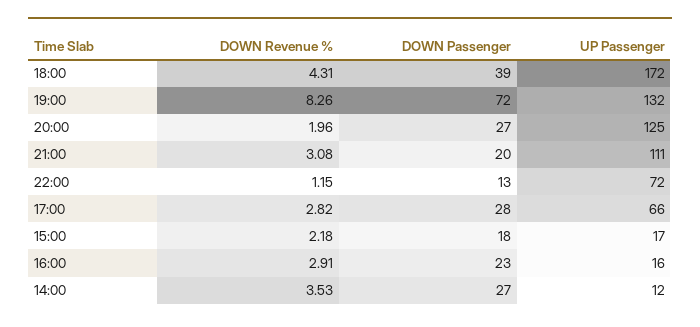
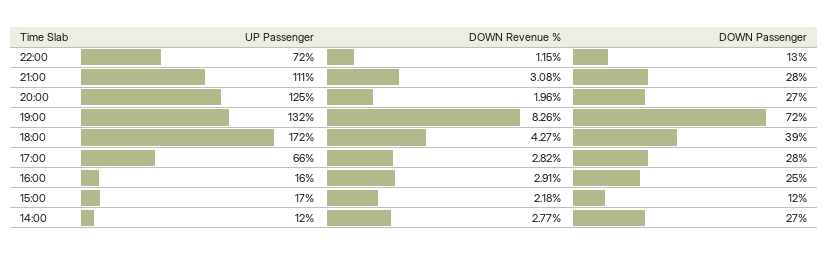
  {
    "DOWN Revenue %": {
-     "18:00": 4.31,
+     "18:00": 4.27,
      "19:00": 8.26,
      "20:00": 1.96,
      "21:00": 3.08,
      "22:00": 1.15,
      "17:00": 2.82,
      "15:00": 2.18,
      "16:00": 2.91,
-     "14:00": 3.53
+     "14:00": 2.77
    },
    "DOWN Passenger": {
      "18:00": 39,
      "19:00": 72,
      "20:00": 27,
-     "21:00": 20,
+     "21:00": 28,
      "22:00": 13,
      "17:00": 28,
-     "15:00": 18,
+     "15:00": 12,
-     "16:00": 23,
+     "16:00": 25,
      "14:00": 27
    },
    "UP Passenger": {
      "18:00": 172,
      "19:00": 132,
      "20:00": 125,
      "21:00": 111,
      "22:00": 72,
      "17:00": 66,
      "15:00": 17,
      "16:00": 16,
      "14:00": 12
    }
  }

